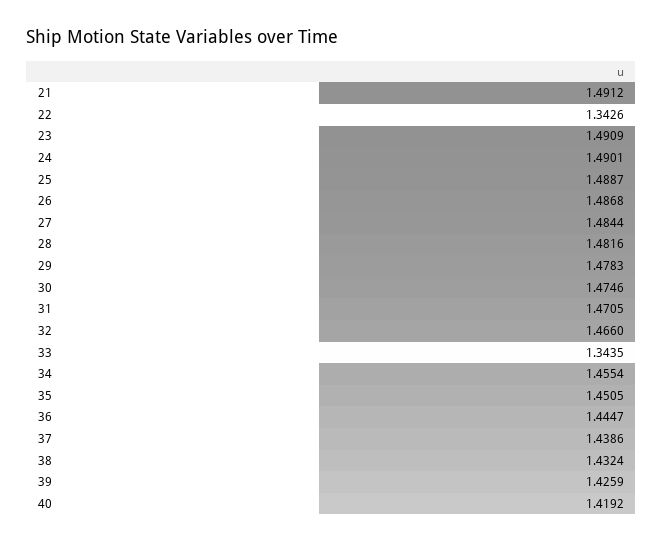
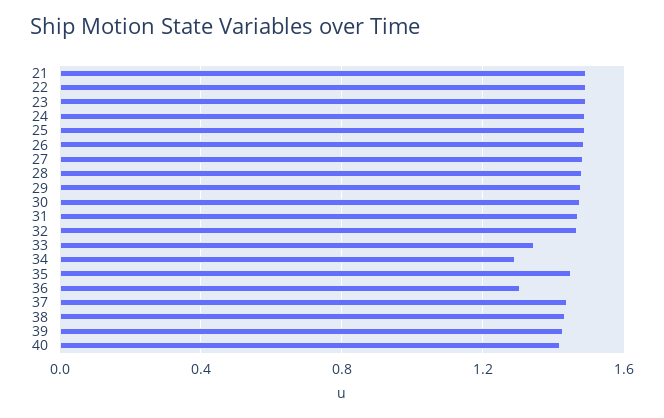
  {
    "21": 1.4912,
-   "22": 1.3426,
+   "22": 1.5,
    "23": 1.4909,
    "24": 1.4901,
    "25": 1.4887,
    "26": 1.4868,
    "27": 1.4844,
    "28": 1.4816,
    "29": 1.4783,
    "30": 1.4746,
    "31": 1.4705,
    "32": 1.466,
    "33": 1.3435,
-   "34": 1.4554,
+   "34": 1.3,
    "35": 1.4505,
-   "36": 1.4447,
+   "36": 1.3,
    "37": 1.4386,
    "38": 1.4324,
    "39": 1.4259,
    "40": 1.4192
  }

